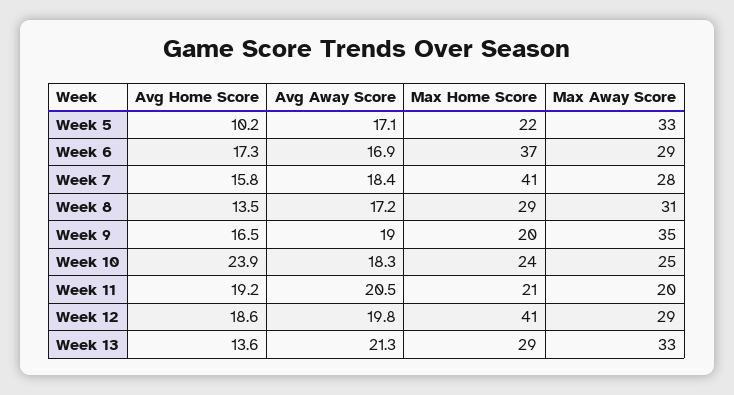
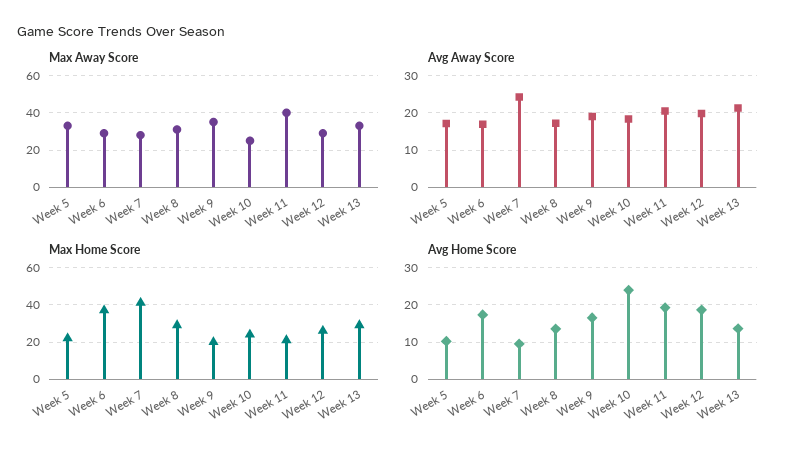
  {
    "Avg Home Score": {
      "Week 5": 10.2,
      "Week 6": 17.3,
-     "Week 7": 15.8,
+     "Week 7": 10,
      "Week 8": 13.5,
      "Week 9": 16.5,
      "Week 10": 23.9,
      "Week 11": 19.2,
      "Week 12": 18.6,
      "Week 13": 13.6
    },
    "Avg Away Score": {
      "Week 5": 17.1,
      "Week 6": 16.9,
-     "Week 7": 18.4,
+     "Week 7": 24,
      "Week 8": 17.2,
      "Week 9": 19,
      "Week 10": 18.3,
      "Week 11": 20.5,
      "Week 12": 19.8,
      "Week 13": 21.3
    },
    "Max Home Score": {
      "Week 5": 22,
      "Week 6": 37,
      "Week 7": 41,
      "Week 8": 29,
      "Week 9": 20,
      "Week 10": 24,
      "Week 11": 21,
-     "Week 12": 41,
+     "Week 12": 25,
      "Week 13": 29
    },
    "Max Away Score": {
      "Week 5": 33,
      "Week 6": 29,
      "Week 7": 28,
      "Week 8": 31,
      "Week 9": 35,
      "Week 10": 25,
-     "Week 11": 20,
+     "Week 11": 40,
      "Week 12": 29,
      "Week 13": 33
    }
  }

